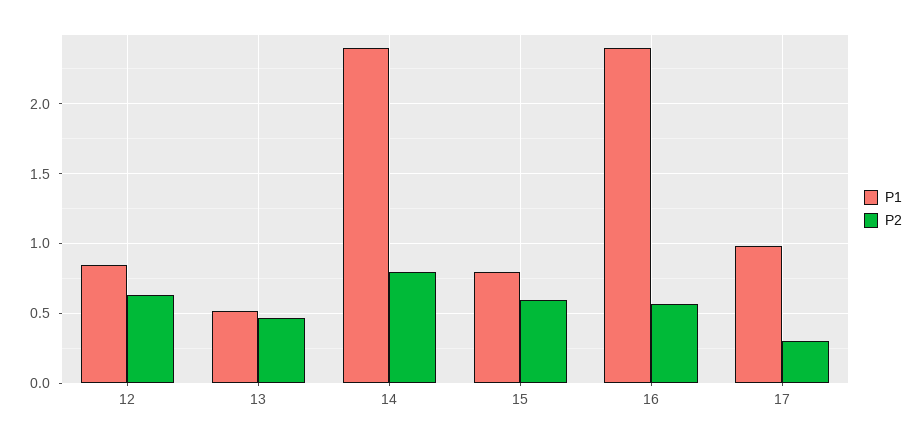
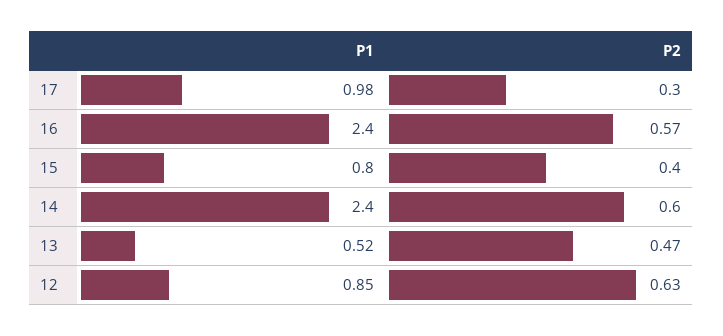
  {
    "P1": {
      "12": 0.85,
      "13": 0.52,
      "14": 2.4,
      "15": 0.8,
      "16": 2.4,
      "17": 0.98
    },
    "P2": {
      "12": 0.63,
      "13": 0.47,
-     "14": 0.8,
+     "14": 0.6,
-     "15": 0.6,
+     "15": 0.4,
      "16": 0.57,
      "17": 0.3
    }
  }

